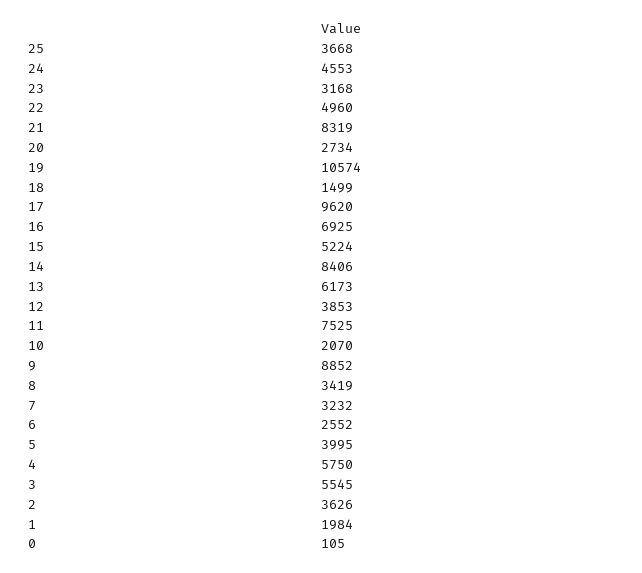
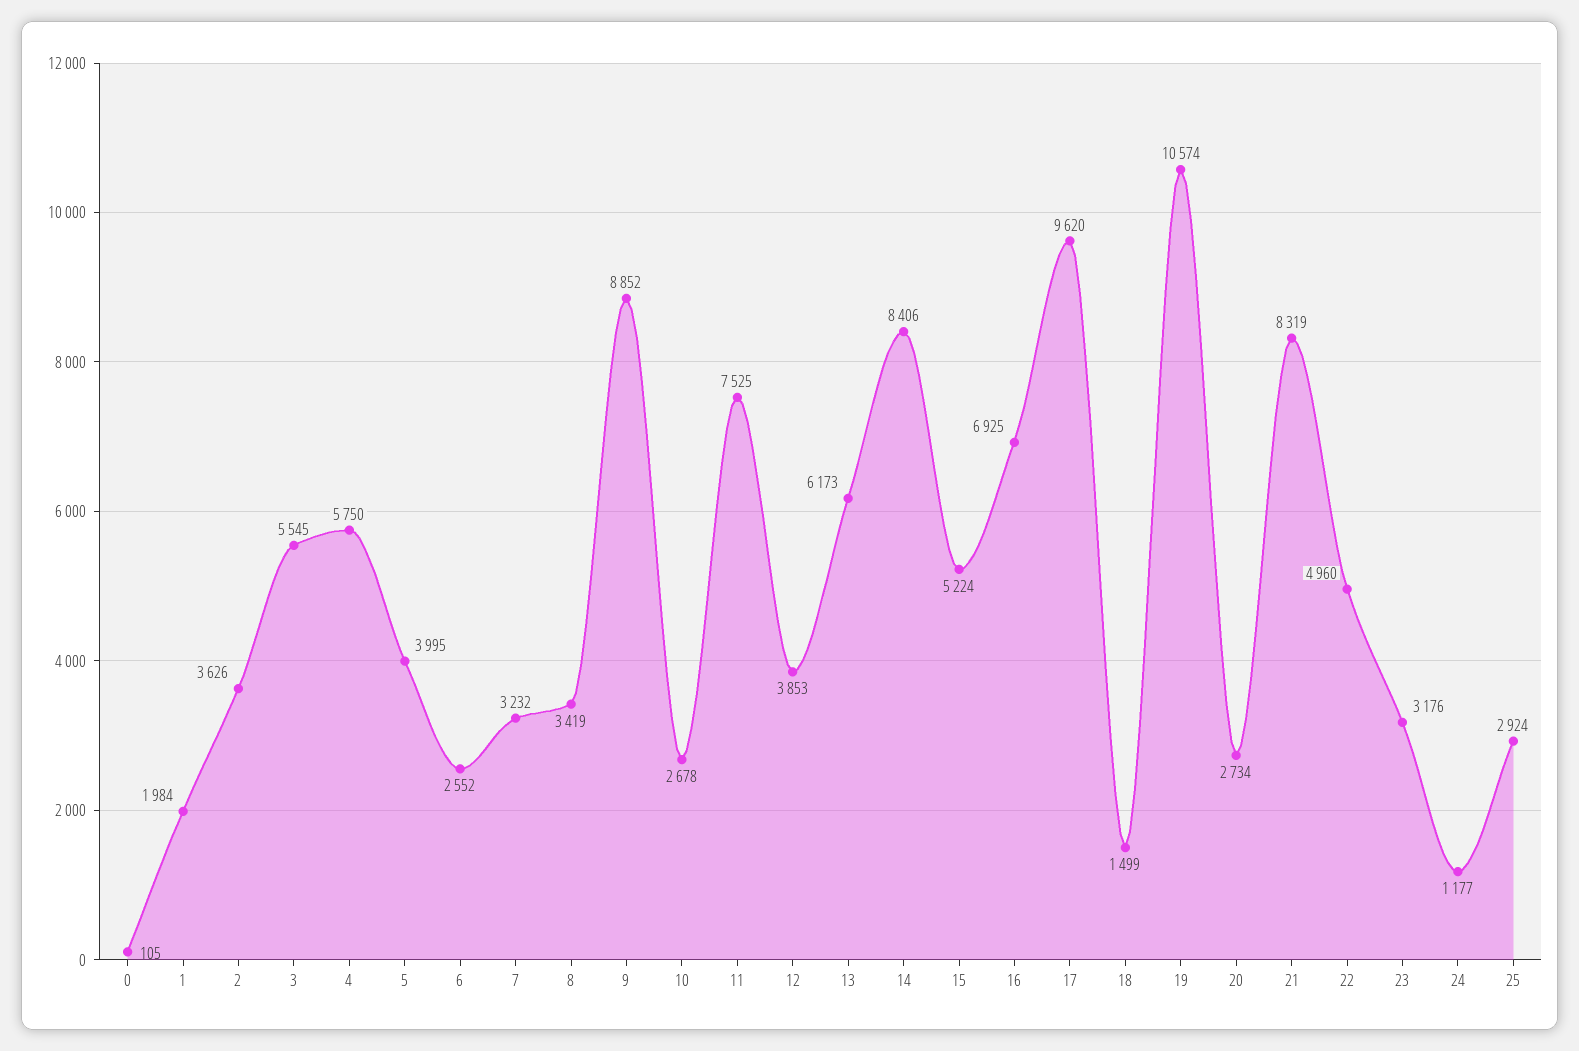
  {
-   "25": 3668,
+   "25": 2924,
-   "24": 4553,
+   "24": 1177,
-   "23": 3168,
+   "23": 3176,
    "22": 4960,
    "21": 8319,
    "20": 2734,
    "19": 10574,
    "18": 1499,
    "17": 9620,
    "16": 6925,
    "15": 5224,
    "14": 8406,
    "13": 6173,
    "12": 3853,
    "11": 7525,
-   "10": 2070,
+   "10": 2678,
    "9": 8852,
    "8": 3419,
    "7": 3232,
    "6": 2552,
    "5": 3995,
    "4": 5750,
    "3": 5545,
    "2": 3626,
    "1": 1984,
    "0": 105
  }

